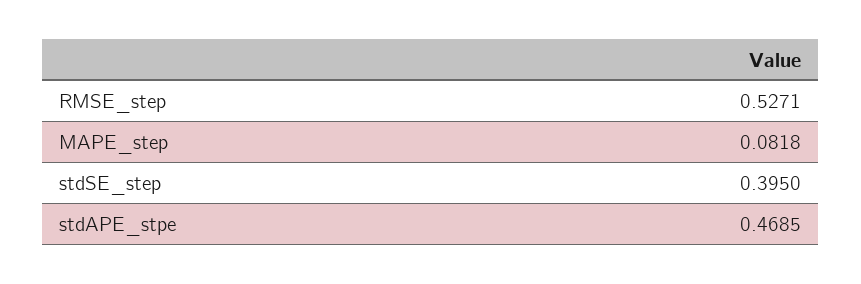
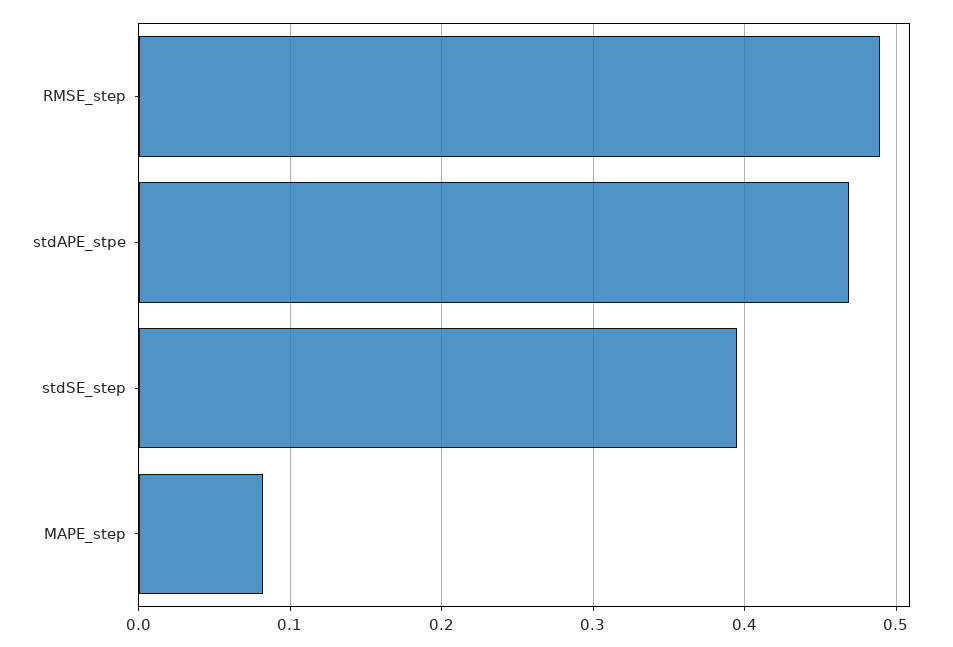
  {
-   "RMSE_step": 0.5271,
+   "RMSE_step": 0.49,
    "MAPE_step": 0.0818,
    "stdSE_step": 0.395,
    "stdAPE_stpe": 0.4685
  }

